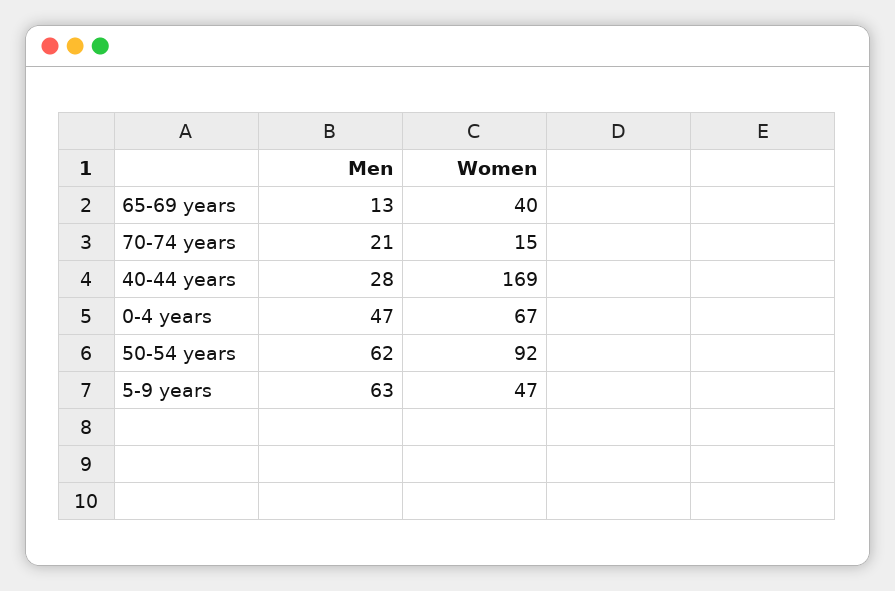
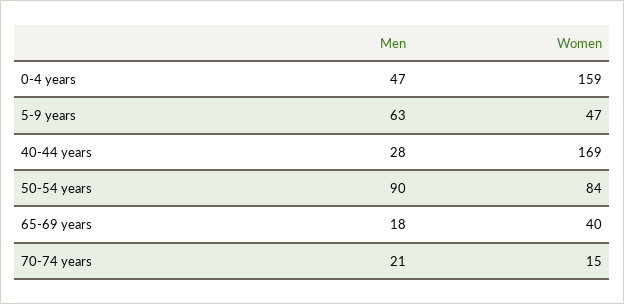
  {
    "Men": {
-     "65-69 years": 13,
+     "65-69 years": 18,
      "70-74 years": 21,
      "40-44 years": 28,
      "0-4 years": 47,
-     "50-54 years": 62,
+     "50-54 years": 90,
      "5-9 years": 63
    },
    "Women": {
      "65-69 years": 40,
      "70-74 years": 15,
      "40-44 years": 169,
-     "0-4 years": 67,
+     "0-4 years": 159,
-     "50-54 years": 92,
+     "50-54 years": 84,
      "5-9 years": 47
    }
  }

